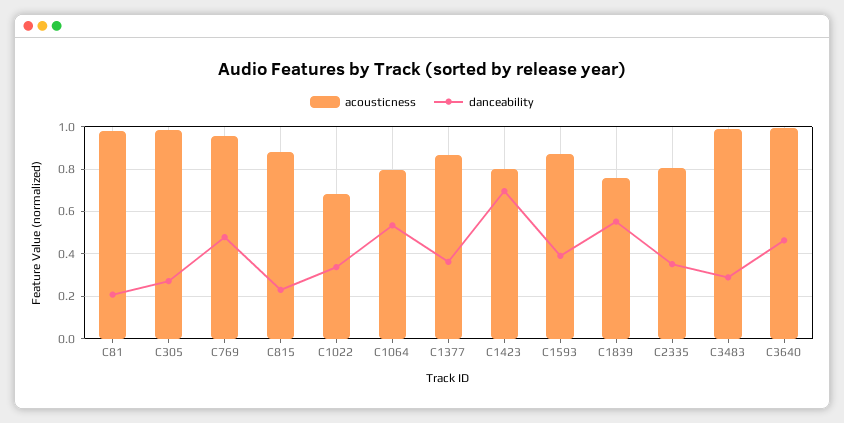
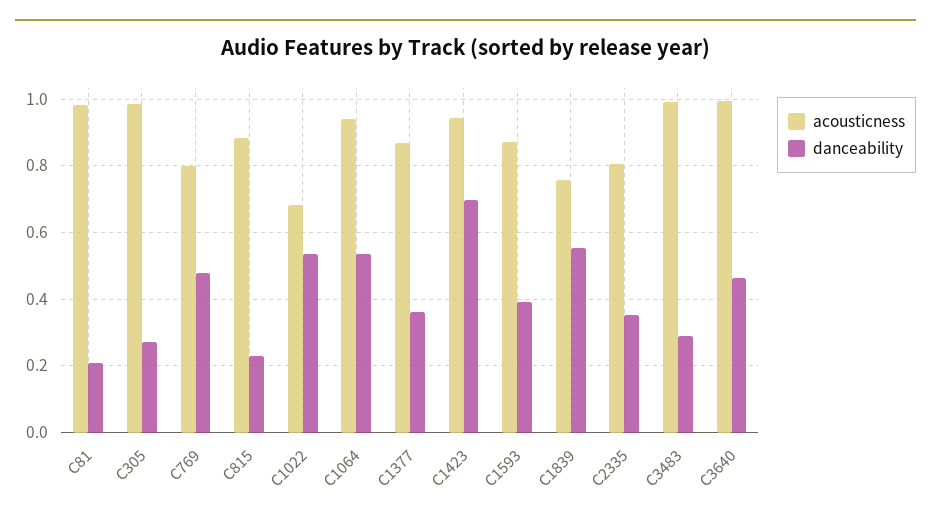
  {
    "acousticness": {
      "C81": 0.98,
      "C305": 0.98,
-     "C769": 0.95,
+     "C769": 0.8,
      "C815": 0.88,
      "C1022": 0.68,
-     "C1064": 0.8,
+     "C1064": 0.94,
      "C1377": 0.86,
-     "C1423": 0.8,
+     "C1423": 0.94,
      "C1593": 0.88,
      "C1839": 0.76,
      "C2335": 0.8,
      "C3483": 1,
      "C3640": 1
    },
    "danceability": {
      "C81": 0.2,
      "C305": 0.28,
      "C769": 0.48,
      "C815": 0.24,
-     "C1022": 0.35,
+     "C1022": 0.54,
      "C1064": 0.54,
      "C1377": 0.36,
      "C1423": 0.7,
      "C1593": 0.4,
      "C1839": 0.56,
      "C2335": 0.36,
      "C3483": 0.28,
      "C3640": 0.46
    }
  }

